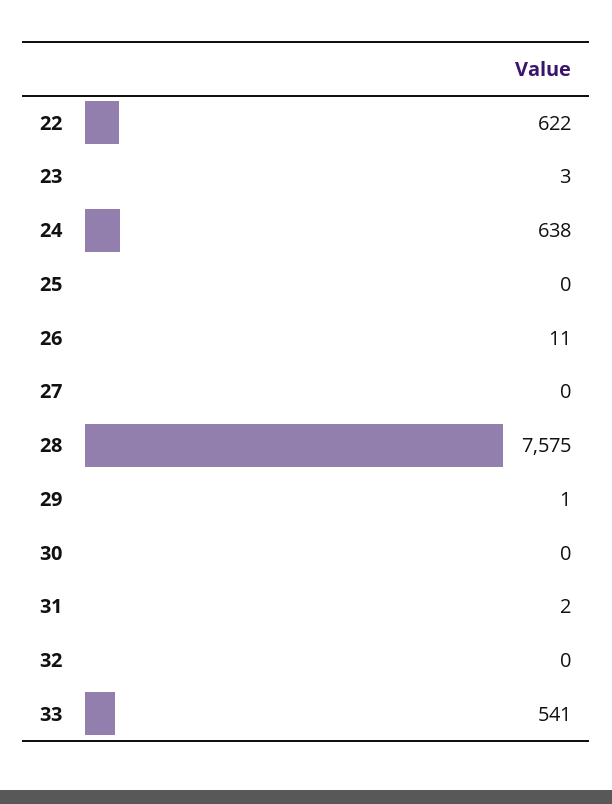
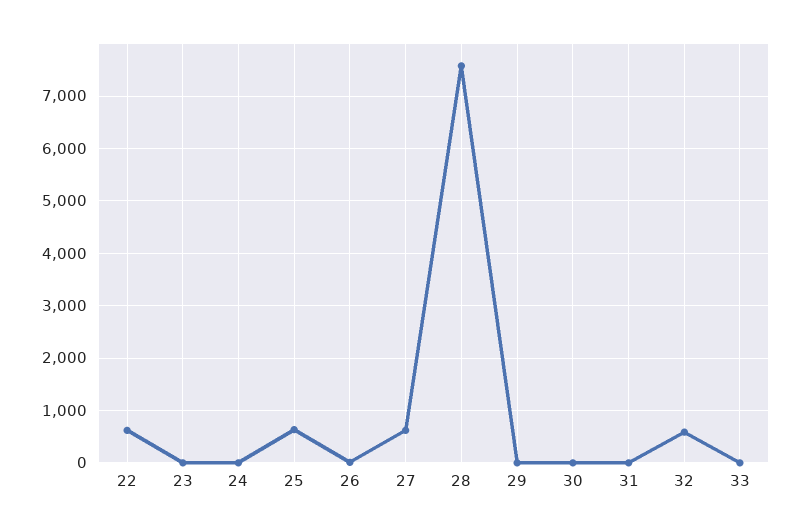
  {
    "22": 622,
    "23": 3,
-   "24": 638,
+   "24": 0,
-   "25": 0,
+   "25": 600,
    "26": 11,
-   "27": 0,
+   "27": 600,
    "28": 7575,
    "29": 1,
    "30": 0,
    "31": 2,
-   "32": 0,
+   "32": 600,
-   "33": 541
+   "33": 0
  }

